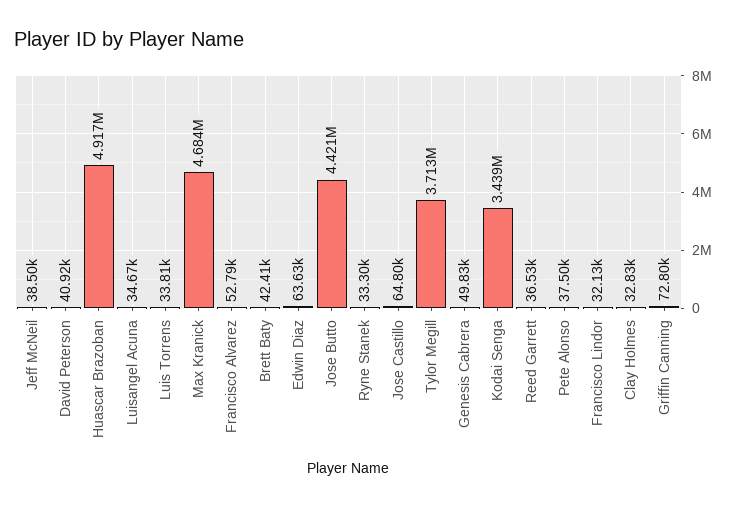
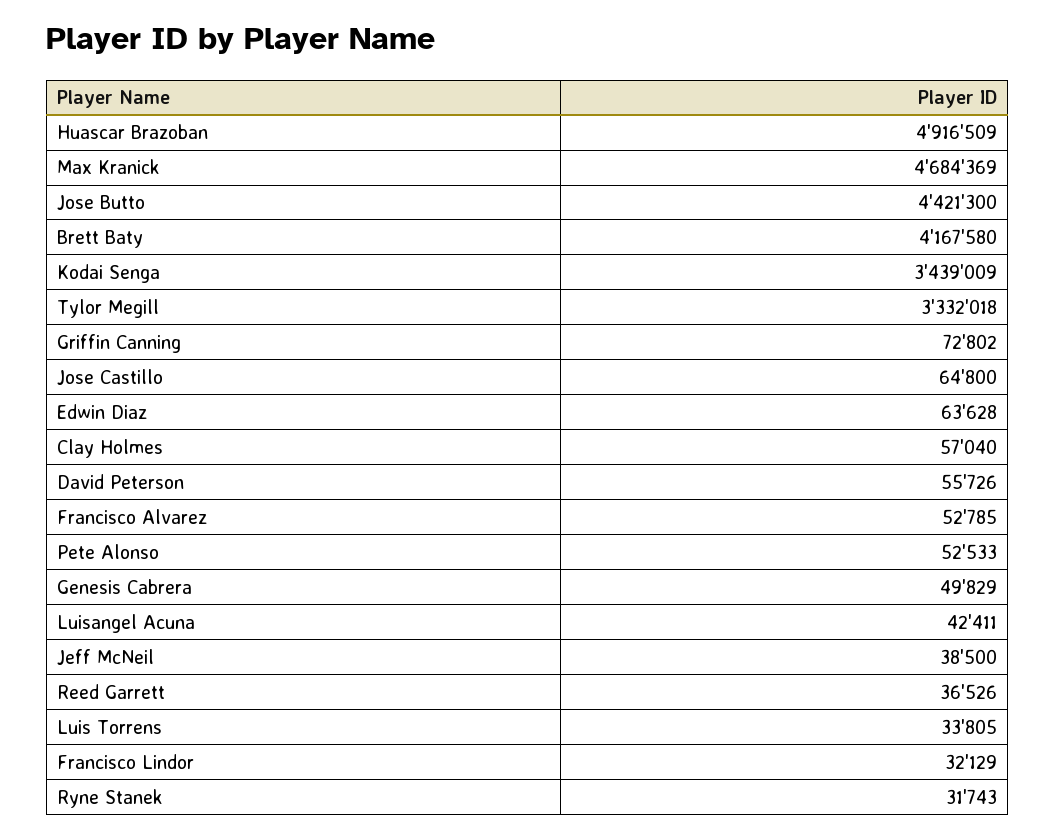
  {
    "Jeff McNeil": 38500,
-   "David Peterson": 40920,
+   "David Peterson": 55726,
    "Huascar Brazoban": 4916509,
-   "Luisangel Acuna": 34670,
+   "Luisangel Acuna": 42411,
    "Luis Torrens": 33805,
    "Max Kranick": 4684369,
    "Francisco Alvarez": 52785,
-   "Brett Baty": 42410,
+   "Brett Baty": 4167580,
    "Edwin Diaz": 63628,
    "Jose Butto": 4421300,
-   "Ryne Stanek": 33300,
+   "Ryne Stanek": 31743,
    "Jose Castillo": 64800,
-   "Tylor Megill": 3713000,
+   "Tylor Megill": 3332018,
    "Genesis Cabrera": 49829,
    "Kodai Senga": 3439009,
    "Reed Garrett": 36526,
-   "Pete Alonso": 37500,
+   "Pete Alonso": 52533,
    "Francisco Lindor": 32129,
-   "Clay Holmes": 32830,
+   "Clay Holmes": 57040,
    "Griffin Canning": 72802
  }

